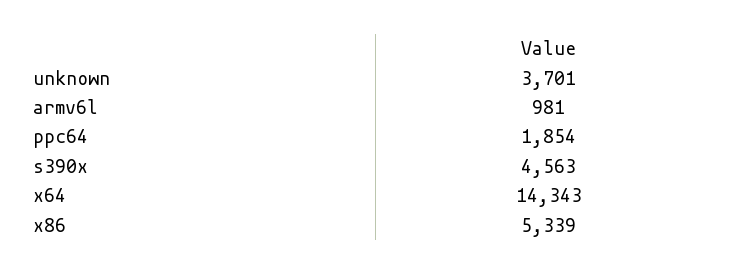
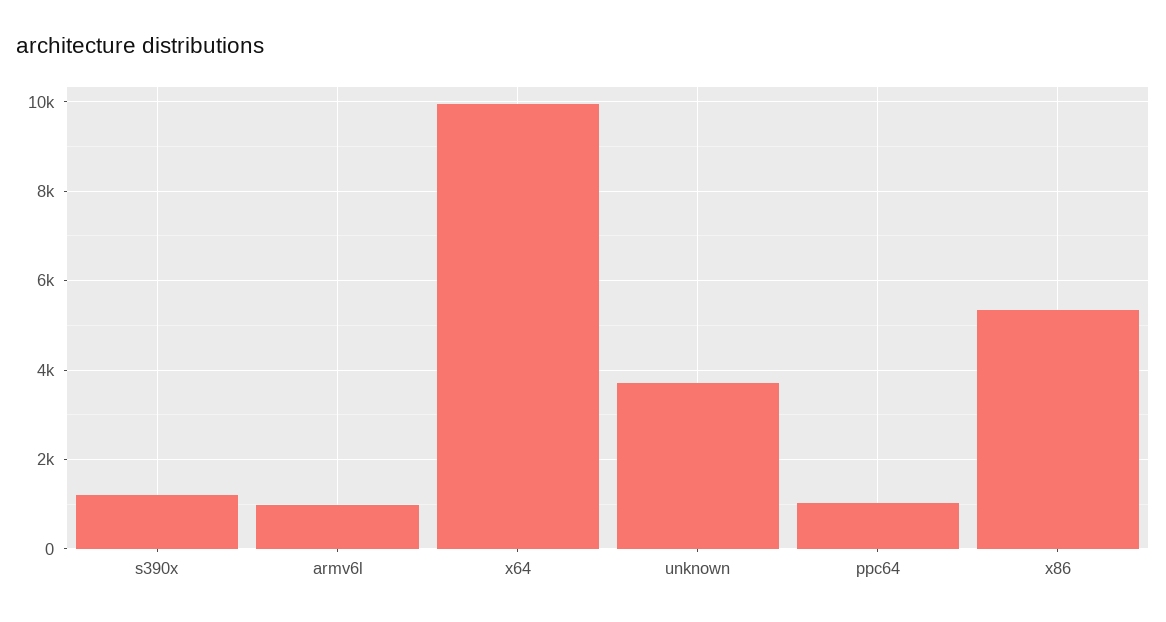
  {
    "unknown": 3701,
    "armv6l": 981,
-   "ppc64": 1854,
+   "ppc64": 1000,
-   "s390x": 4563,
+   "s390x": 1200,
-   "x64": 14343,
+   "x64": 10000,
    "x86": 5339
  }

